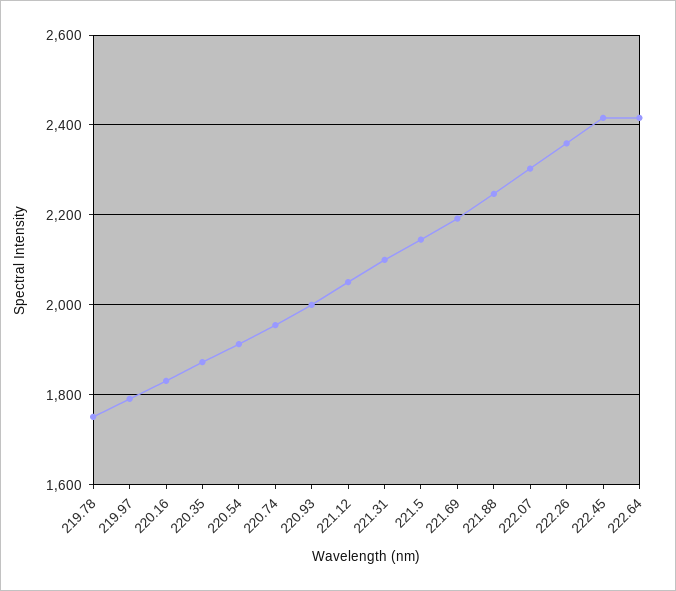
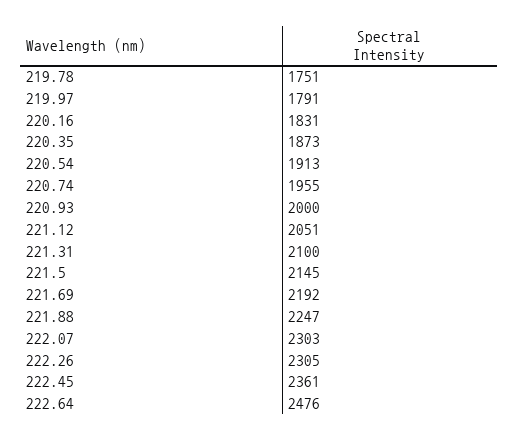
  {
    "219.78": 1751,
    "219.97": 1791,
    "220.16": 1831,
    "220.35": 1873,
    "220.54": 1913,
    "220.74": 1955,
    "220.93": 2000,
    "221.12": 2051,
    "221.31": 2100,
    "221.5": 2145,
    "221.69": 2192,
    "221.88": 2247,
    "222.07": 2303,
-   "222.26": 2360,
+   "222.26": 2305,
-   "222.45": 2420,
+   "222.45": 2361,
-   "222.64": 2420
+   "222.64": 2476
  }

